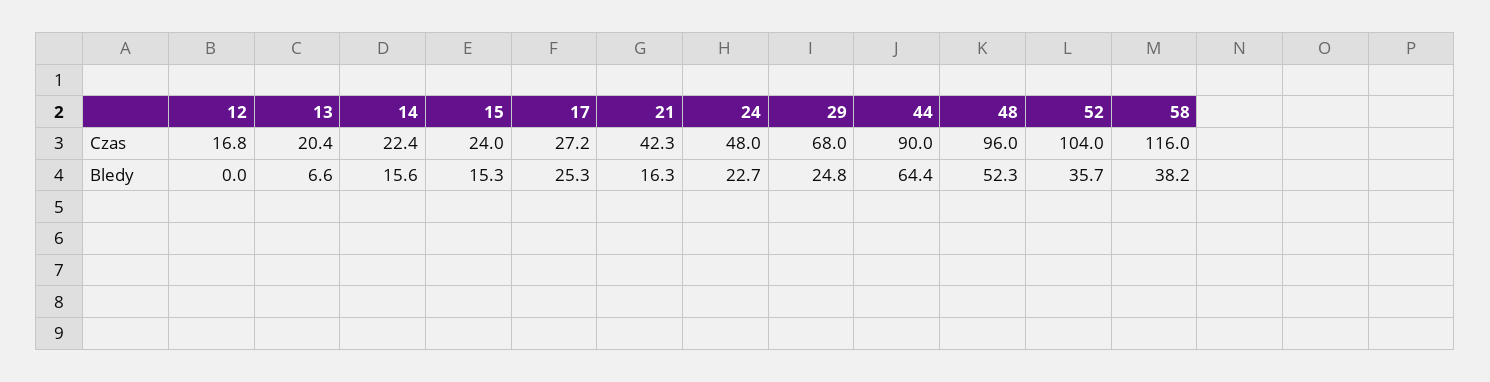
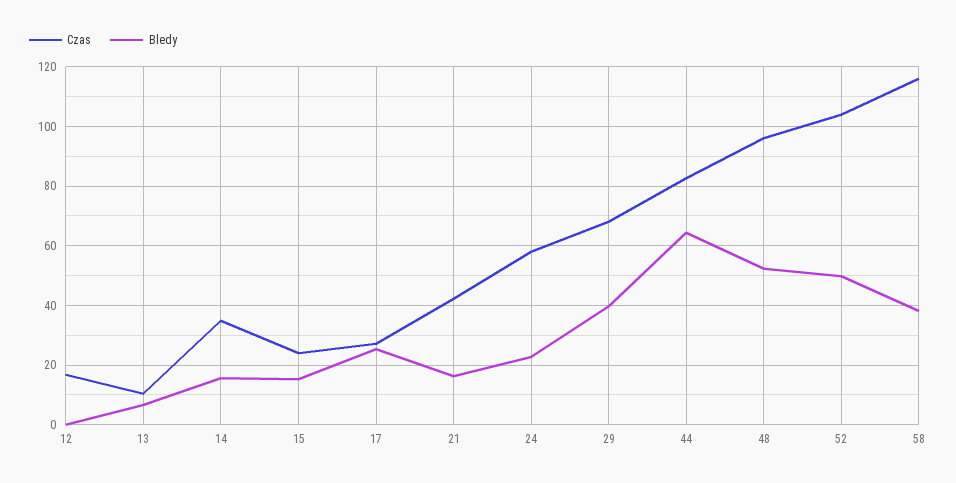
  {
    "Czas": {
      "12": 16.8,
-     "13": 20.4,
+     "13": 10,
-     "14": 22.4,
+     "14": 35,
      "15": 24,
      "17": 27.2,
      "21": 42.3,
-     "24": 48,
+     "24": 57.5,
      "29": 68,
-     "44": 90,
+     "44": 82.5,
      "48": 96,
      "52": 104,
      "58": 116
    },
    "Bledy": {
      "12": 0,
      "13": 6.6,
      "14": 15.6,
      "15": 15.3,
      "17": 25.3,
      "21": 16.3,
      "24": 22.7,
-     "29": 24.8,
+     "29": 40,
      "44": 64.4,
      "48": 52.3,
-     "52": 35.7,
+     "52": 50,
      "58": 38.2
    }
  }

